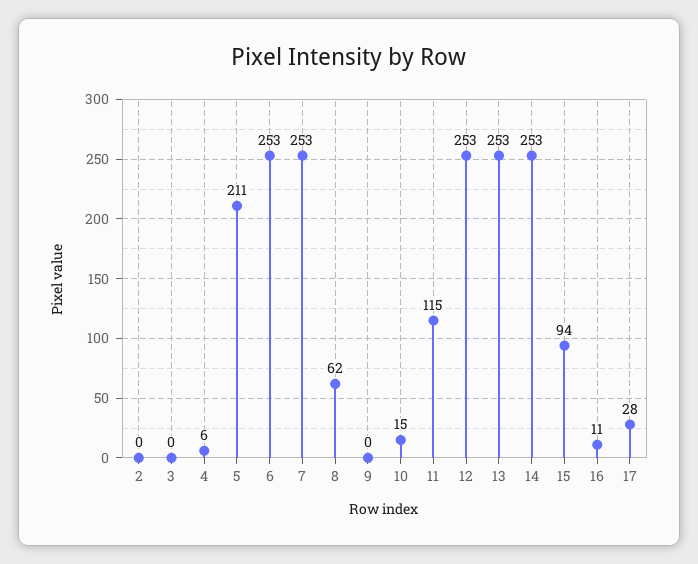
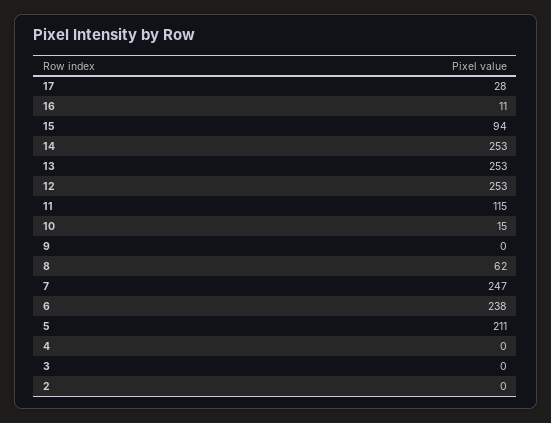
  {
    "2": 0,
    "3": 0,
-   "4": 6,
+   "4": 0,
    "5": 211,
-   "6": 253,
+   "6": 238,
-   "7": 253,
+   "7": 247,
    "8": 62,
    "9": 0,
    "10": 15,
    "11": 115,
    "12": 253,
    "13": 253,
    "14": 253,
    "15": 94,
    "16": 11,
    "17": 28
  }

